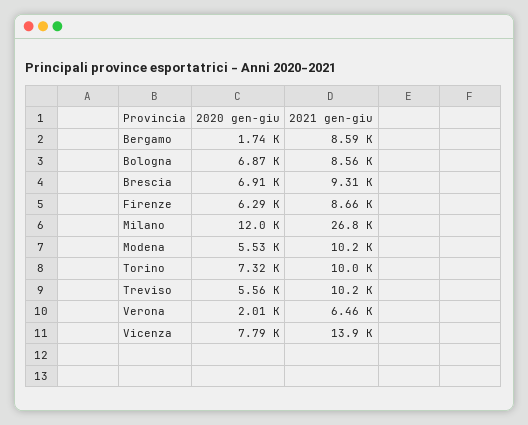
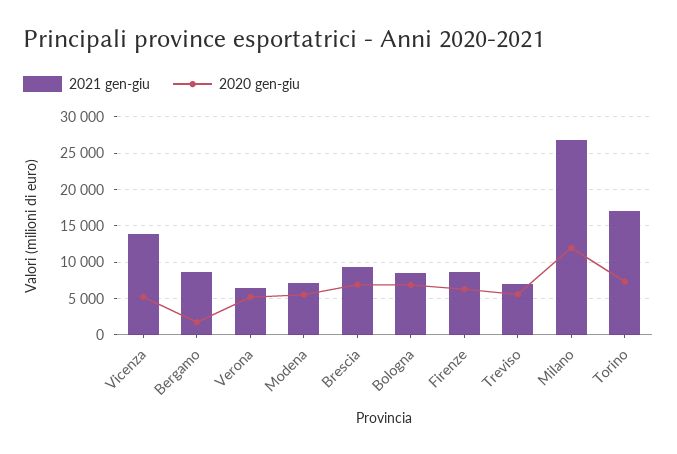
  {
    "2020 gen-giu": {
      "Bergamo": 1740,
      "Bologna": 6870,
      "Brescia": 6910,
      "Firenze": 6290,
      "Milano": 12000,
      "Modena": 5530,
      "Torino": 7320,
      "Treviso": 5560,
-     "Verona": 2010,
+     "Verona": 5000,
-     "Vicenza": 7790
+     "Vicenza": 5000
    },
    "2021 gen-giu": {
      "Bergamo": 8590,
      "Bologna": 8560,
      "Brescia": 9310,
      "Firenze": 8660,
      "Milano": 26800,
-     "Modena": 10200,
+     "Modena": 7000,
-     "Torino": 10000,
+     "Torino": 17000,
-     "Treviso": 10200,
+     "Treviso": 7000,
      "Verona": 6460,
      "Vicenza": 13900
    }
  }

